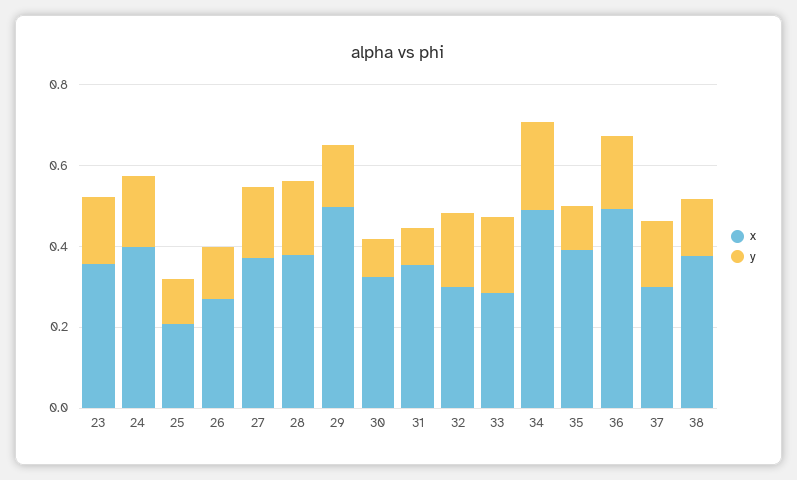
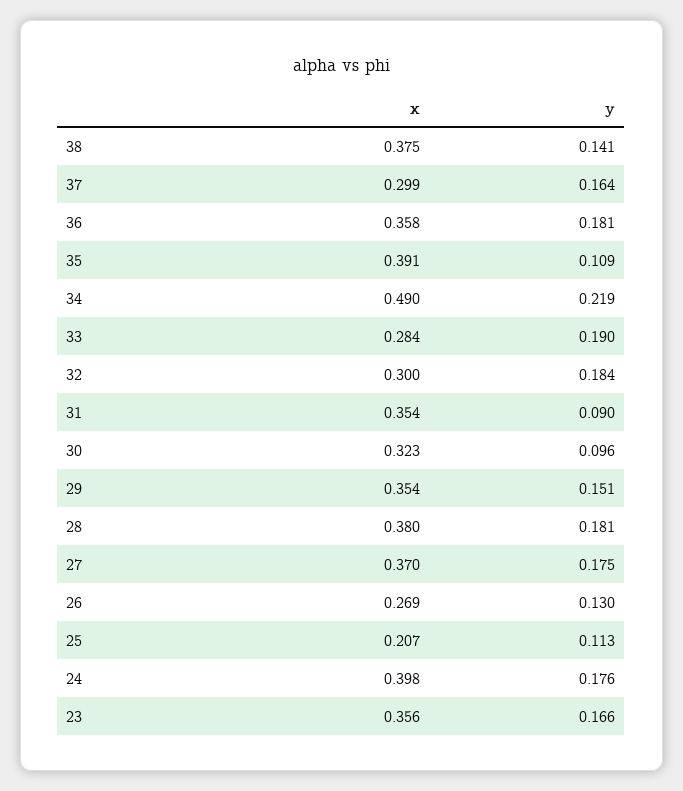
  {
    "x": {
      "23": 0.356,
      "24": 0.398,
      "25": 0.207,
      "26": 0.269,
      "27": 0.37,
      "28": 0.38,
-     "29": 0.5,
+     "29": 0.354,
      "30": 0.323,
      "31": 0.354,
      "32": 0.3,
      "33": 0.284,
      "34": 0.49,
      "35": 0.391,
-     "36": 0.5,
+     "36": 0.358,
      "37": 0.299,
      "38": 0.375
    },
    "y": {
      "23": 0.166,
      "24": 0.176,
      "25": 0.113,
      "26": 0.13,
      "27": 0.175,
      "28": 0.181,
      "29": 0.151,
      "30": 0.096,
      "31": 0.09,
      "32": 0.184,
      "33": 0.19,
      "34": 0.219,
      "35": 0.109,
      "36": 0.181,
      "37": 0.164,
      "38": 0.141
    }
  }

